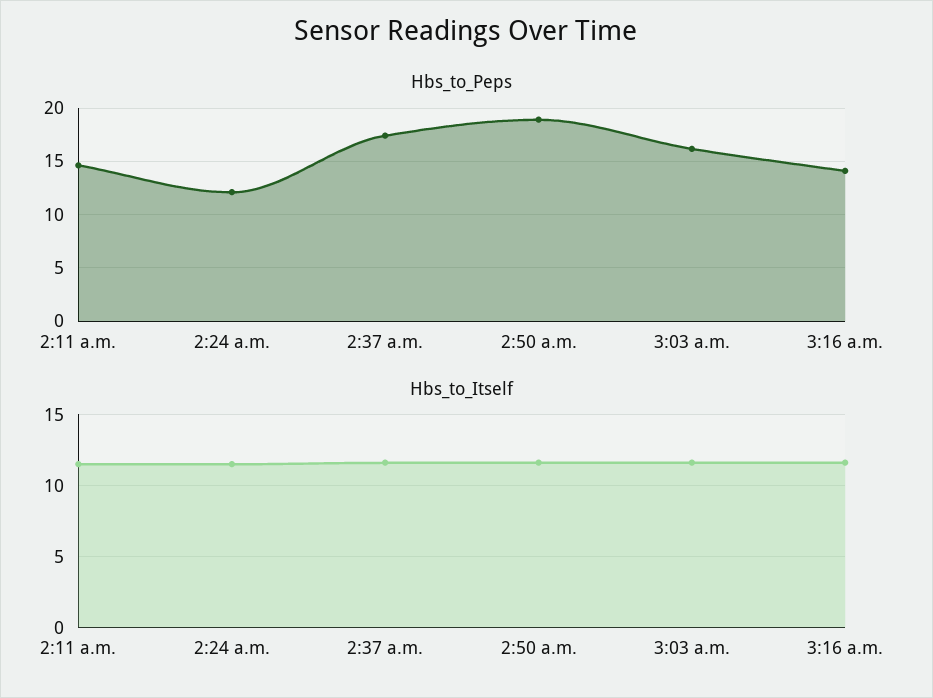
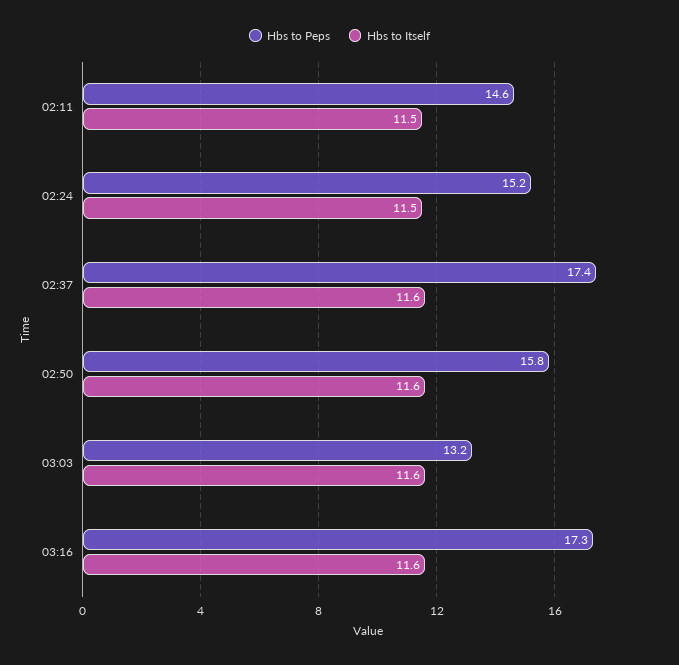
  {
    "Hbs_to_Peps": {
      "2:11 a.m.": 14.6,
-     "2:24 a.m.": 12,
+     "2:24 a.m.": 15.2,
      "2:37 a.m.": 17.4,
-     "2:50 a.m.": 19,
+     "2:50 a.m.": 15.8,
-     "3:03 a.m.": 16,
+     "3:03 a.m.": 13.2,
-     "3:16 a.m.": 14
+     "3:16 a.m.": 17.3
    },
    "Hbs_to_Itself": {
      "2:11 a.m.": 11.5,
      "2:24 a.m.": 11.5,
      "2:37 a.m.": 11.6,
      "2:50 a.m.": 11.6,
      "3:03 a.m.": 11.6,
      "3:16 a.m.": 11.6
    }
  }

